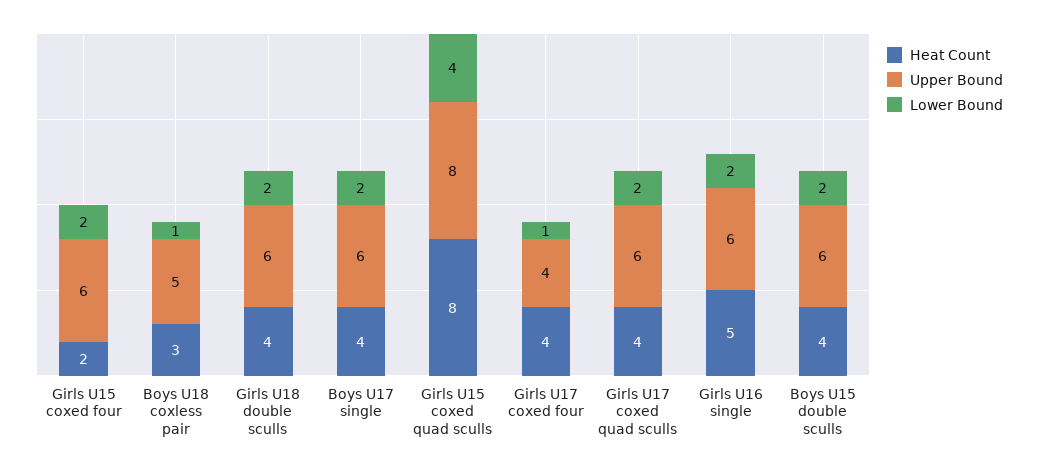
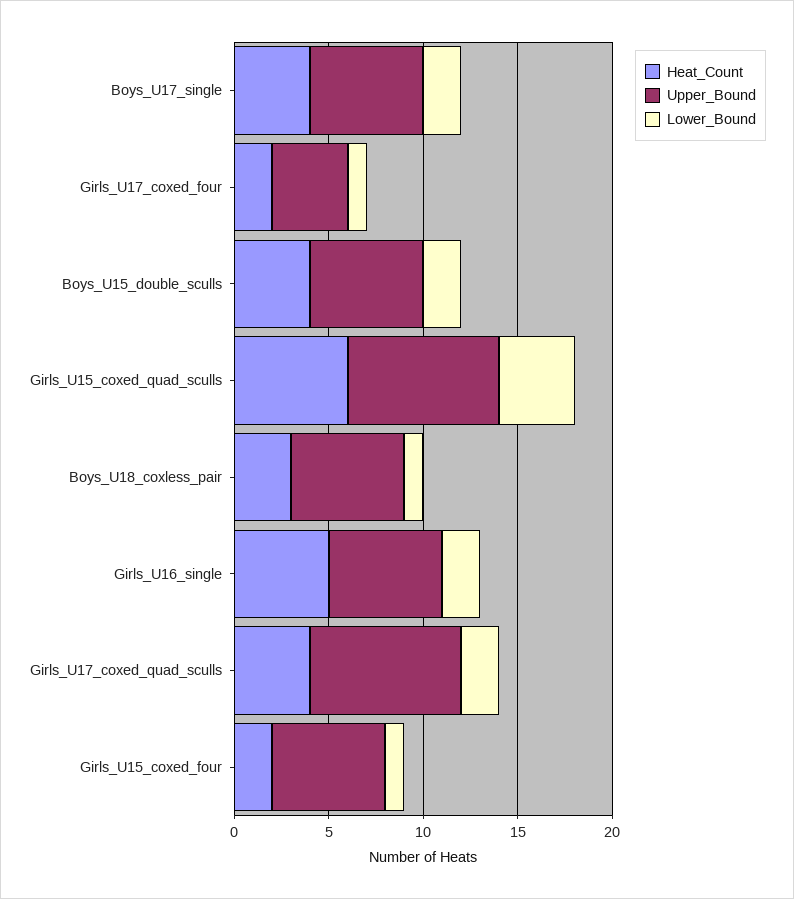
  {
    "Heat Count": {
      "Girls U15 coxed four": 2,
      "Boys U18 coxless pair": 3,
-     "Girls U18 double sculls": 4,
      "Boys U17 single": 4,
-     "Girls U15 coxed quad sculls": 8,
+     "Girls U15 coxed quad sculls": 6,
-     "Girls U17 coxed four": 4,
+     "Girls U17 coxed four": 2,
      "Girls U17 coxed quad sculls": 4,
      "Girls U16 single": 5,
      "Boys U15 double sculls": 4
    },
    "Upper Bound": {
      "Girls U15 coxed four": 6,
-     "Boys U18 coxless pair": 5,
+     "Boys U18 coxless pair": 6,
-     "Girls U18 double sculls": 6,
      "Boys U17 single": 6,
      "Girls U15 coxed quad sculls": 8,
      "Girls U17 coxed four": 4,
-     "Girls U17 coxed quad sculls": 6,
+     "Girls U17 coxed quad sculls": 8,
      "Girls U16 single": 6,
      "Boys U15 double sculls": 6
    },
    "Lower Bound": {
-     "Girls U15 coxed four": 2,
+     "Girls U15 coxed four": 1,
      "Boys U18 coxless pair": 1,
-     "Girls U18 double sculls": 2,
      "Boys U17 single": 2,
      "Girls U15 coxed quad sculls": 4,
      "Girls U17 coxed four": 1,
      "Girls U17 coxed quad sculls": 2,
      "Girls U16 single": 2,
      "Boys U15 double sculls": 2
    }
  }

